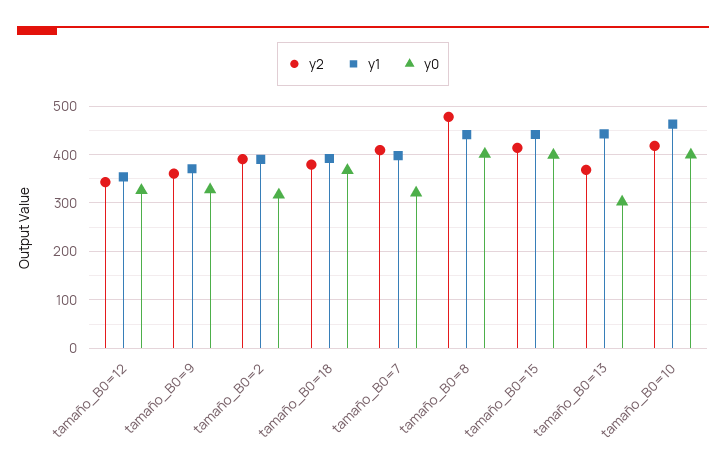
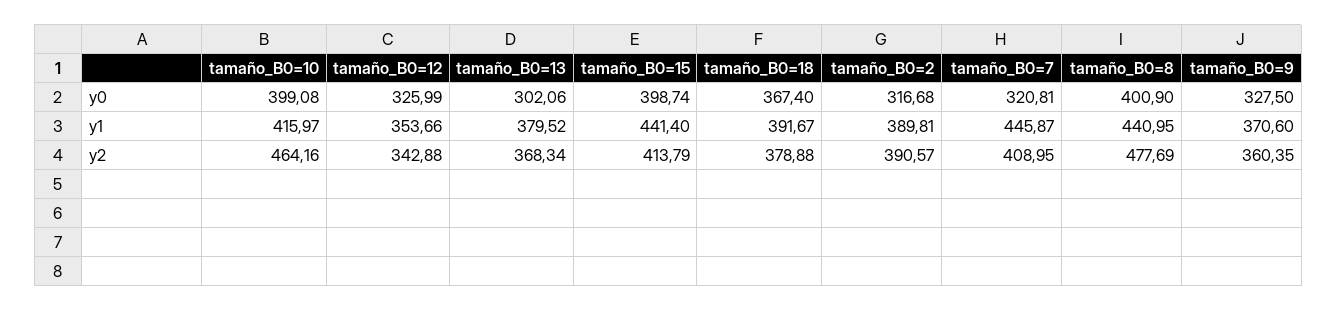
  {
    "y2": {
      "tamaño_B0=12": 342.88,
      "tamaño_B0=9": 360.35,
      "tamaño_B0=2": 390.57,
      "tamaño_B0=18": 378.88,
      "tamaño_B0=7": 408.95,
      "tamaño_B0=8": 477.69,
      "tamaño_B0=15": 413.79,
      "tamaño_B0=13": 368.34,
-     "tamaño_B0=10": 420
+     "tamaño_B0=10": 464.16
    },
    "y1": {
      "tamaño_B0=12": 353.66,
      "tamaño_B0=9": 370.6,
      "tamaño_B0=2": 389.81,
      "tamaño_B0=18": 391.67,
-     "tamaño_B0=7": 400,
+     "tamaño_B0=7": 445.87,
      "tamaño_B0=8": 440.95,
      "tamaño_B0=15": 441.4,
-     "tamaño_B0=13": 440,
+     "tamaño_B0=13": 379.52,
-     "tamaño_B0=10": 460
+     "tamaño_B0=10": 415.97
    },
    "y0": {
      "tamaño_B0=12": 325.99,
      "tamaño_B0=9": 327.5,
      "tamaño_B0=2": 316.68,
      "tamaño_B0=18": 367.4,
      "tamaño_B0=7": 320.81,
      "tamaño_B0=8": 400.9,
      "tamaño_B0=15": 398.74,
      "tamaño_B0=13": 302.06,
      "tamaño_B0=10": 399.08
    }
  }

